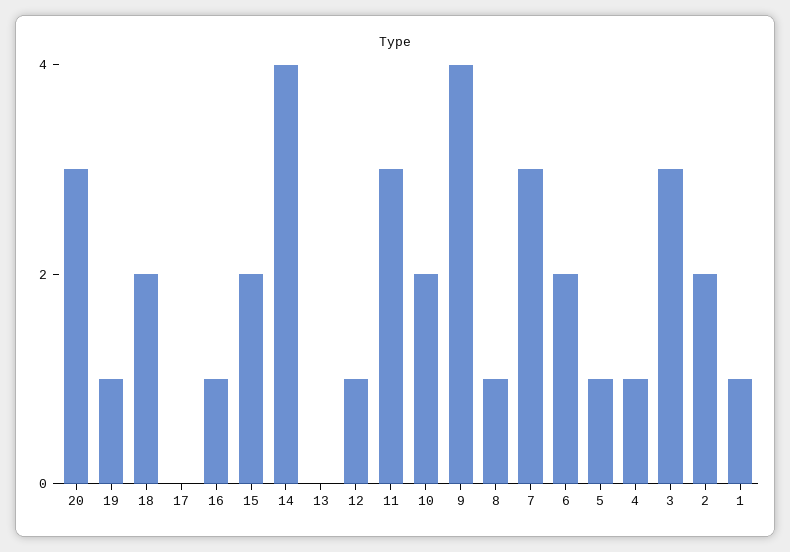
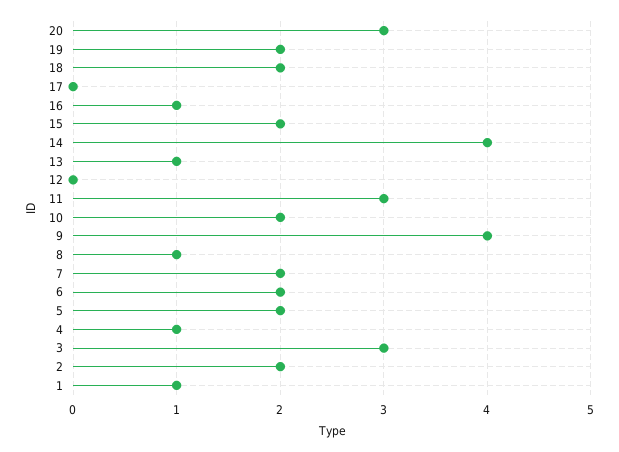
  {
    "20": 3,
-   "19": 1,
+   "19": 2,
    "18": 2,
    "17": 0,
    "16": 1,
    "15": 2,
    "14": 4,
-   "13": 0,
+   "13": 1,
-   "12": 1,
+   "12": 0,
    "11": 3,
    "10": 2,
    "9": 4,
    "8": 1,
-   "7": 3,
+   "7": 2,
    "6": 2,
-   "5": 1,
+   "5": 2,
    "4": 1,
    "3": 3,
    "2": 2,
    "1": 1
  }

